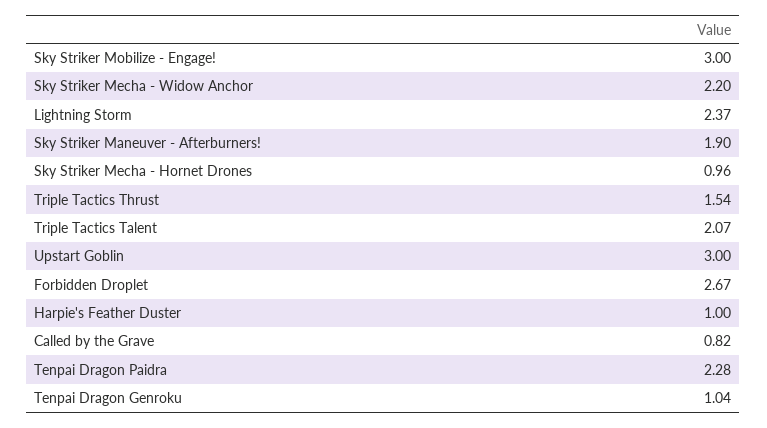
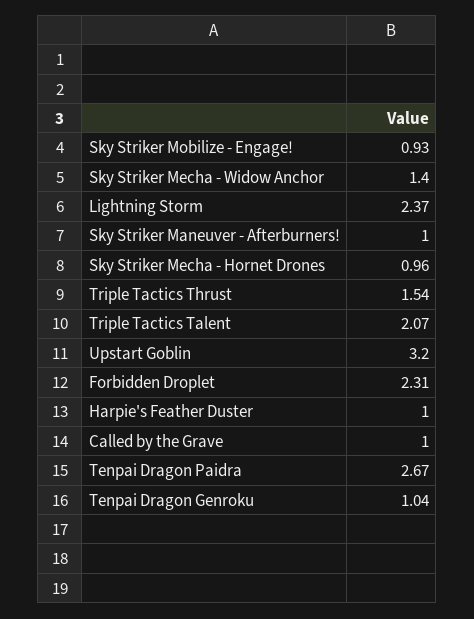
  {
-   "Sky Striker Mobilize - Engage!": 3,
+   "Sky Striker Mobilize - Engage!": 0.93,
-   "Sky Striker Mecha - Widow Anchor": 2.2,
+   "Sky Striker Mecha - Widow Anchor": 1.4,
    "Lightning Storm": 2.37,
-   "Sky Striker Maneuver - Afterburners!": 1.9,
+   "Sky Striker Maneuver - Afterburners!": 1,
    "Sky Striker Mecha - Hornet Drones": 0.96,
    "Triple Tactics Thrust": 1.54,
    "Triple Tactics Talent": 2.07,
-   "Upstart Goblin": 3,
+   "Upstart Goblin": 3.2,
-   "Forbidden Droplet": 2.67,
+   "Forbidden Droplet": 2.31,
    "Harpie's Feather Duster": 1,
-   "Called by the Grave": 0.82,
+   "Called by the Grave": 1,
-   "Tenpai Dragon Paidra": 2.28,
+   "Tenpai Dragon Paidra": 2.67,
    "Tenpai Dragon Genroku": 1.04
  }

